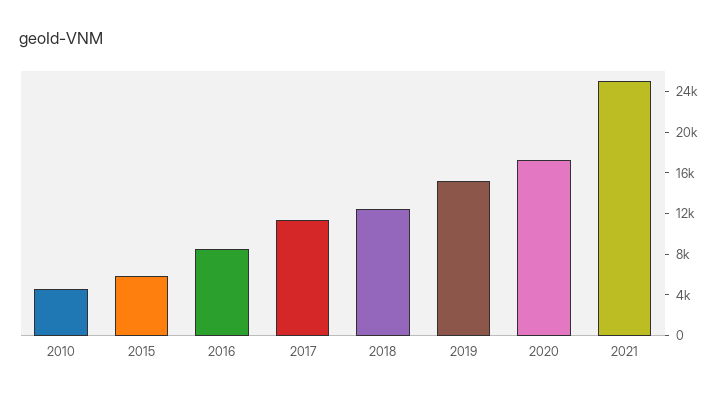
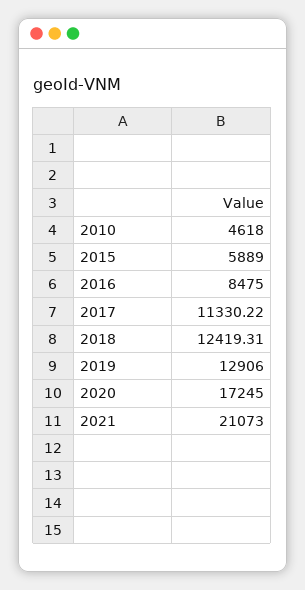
  {
    "2010": 4618,
    "2015": 5889,
    "2016": 8475,
    "2017": 11330.22,
    "2018": 12419.31,
-   "2019": 15000,
+   "2019": 12906,
    "2020": 17245,
-   "2021": 25000
+   "2021": 21073
  }

